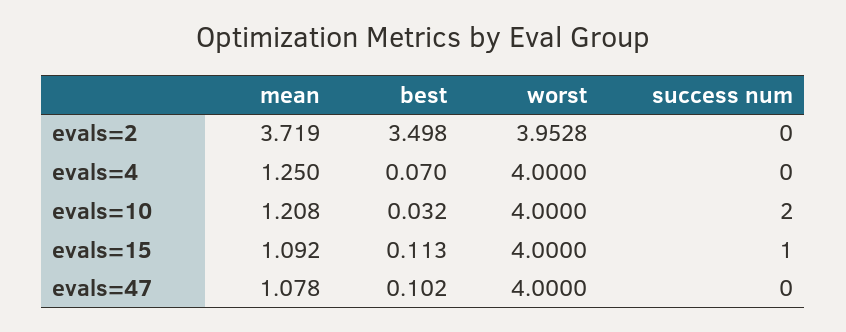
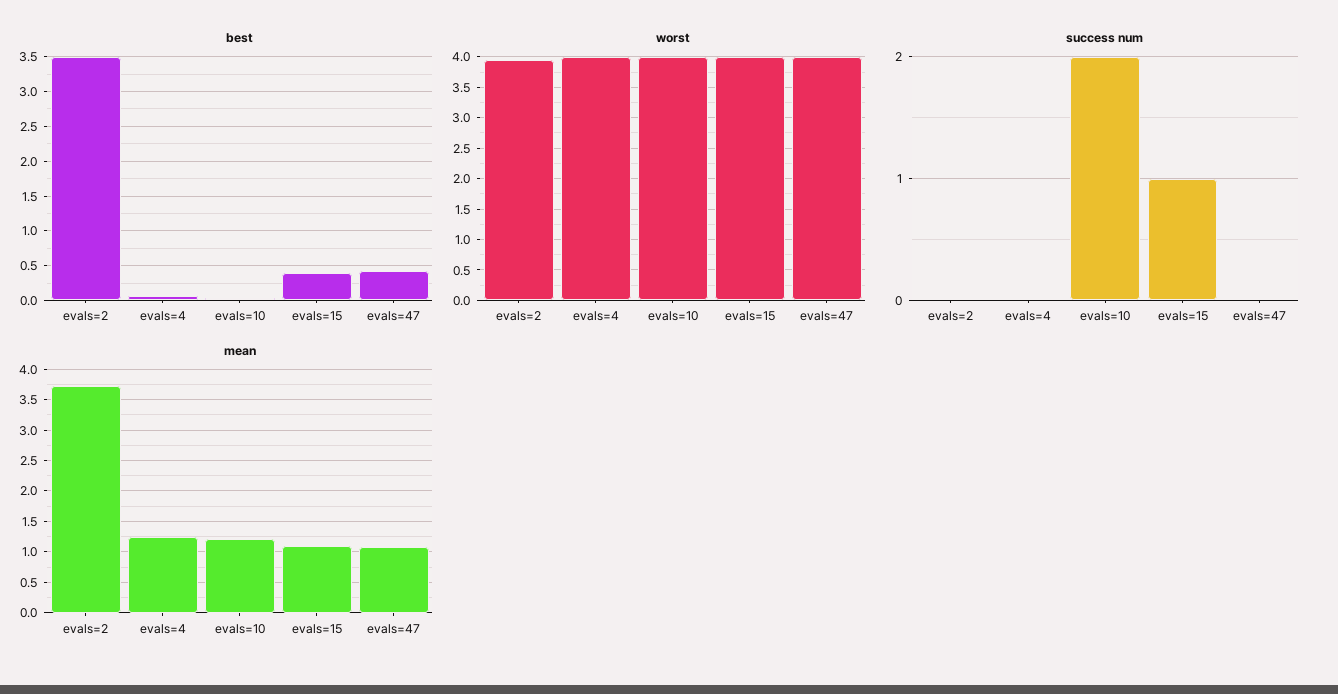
  {
    "mean": {
      "evals=2": 3.719,
      "evals=4": 1.25,
      "evals=10": 1.208,
      "evals=15": 1.092,
      "evals=47": 1.078
    },
    "best": {
      "evals=2": 3.498,
      "evals=4": 0.07,
      "evals=10": 0.032,
-     "evals=15": 0.113,
+     "evals=15": 0.4,
-     "evals=47": 0.102
+     "evals=47": 0.4
    },
    "worst": {
      "evals=2": 3.9528,
      "evals=4": 4,
      "evals=10": 4,
      "evals=15": 4,
      "evals=47": 4
    },
    "success num": {
      "evals=2": 0,
      "evals=4": 0,
      "evals=10": 2,
      "evals=15": 1,
      "evals=47": 0
    }
  }

